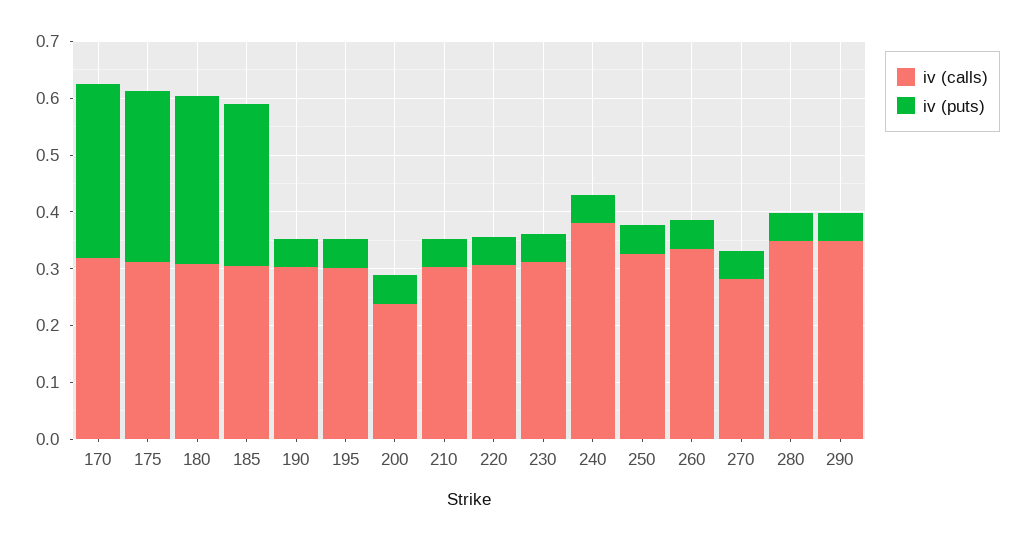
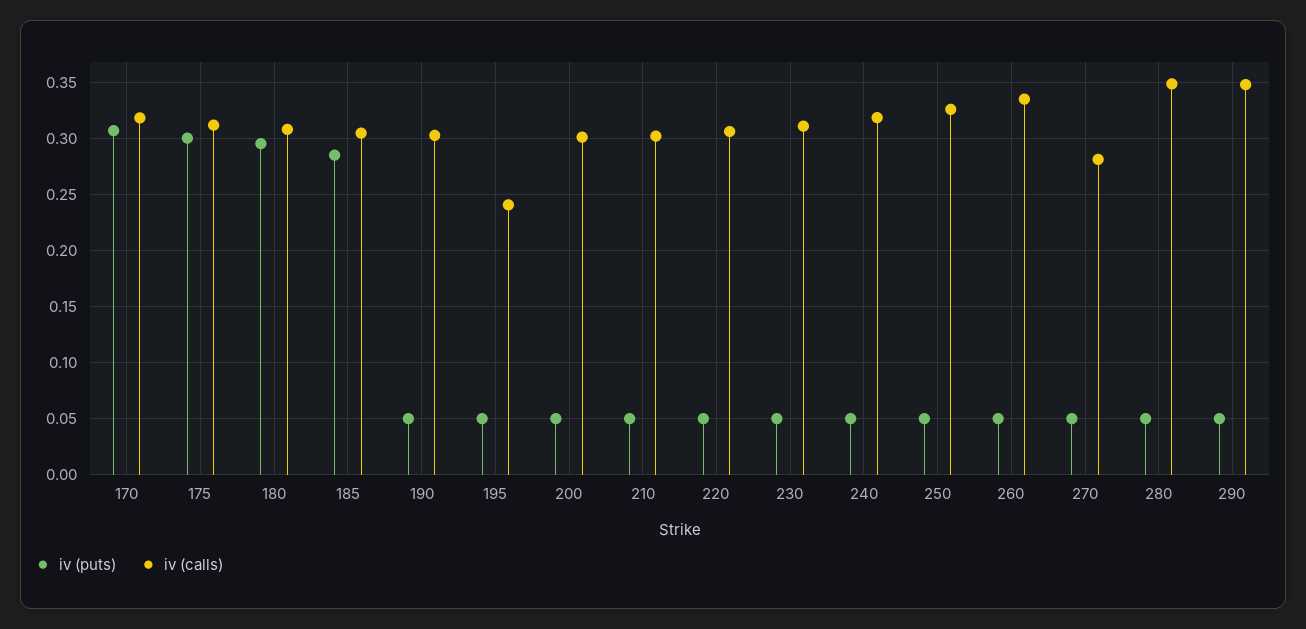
  {
    "iv (calls)": {
      "170": 0.32,
      "175": 0.31,
      "180": 0.31,
      "185": 0.31,
      "190": 0.3,
-     "195": 0.3,
+     "195": 0.24,
-     "200": 0.24,
+     "200": 0.3,
      "210": 0.3,
      "220": 0.31,
      "230": 0.31,
-     "240": 0.38,
+     "240": 0.32,
      "250": 0.33,
      "260": 0.34,
      "270": 0.28,
      "280": 0.35,
      "290": 0.35
    },
    "iv (puts)": {
      "170": 0.31,
      "175": 0.3,
      "180": 0.3,
      "185": 0.29,
      "190": 0.05,
      "195": 0.05,
      "200": 0.05,
      "210": 0.05,
      "220": 0.05,
      "230": 0.05,
      "240": 0.05,
      "250": 0.05,
      "260": 0.05,
      "270": 0.05,
      "280": 0.05,
      "290": 0.05
    }
  }

